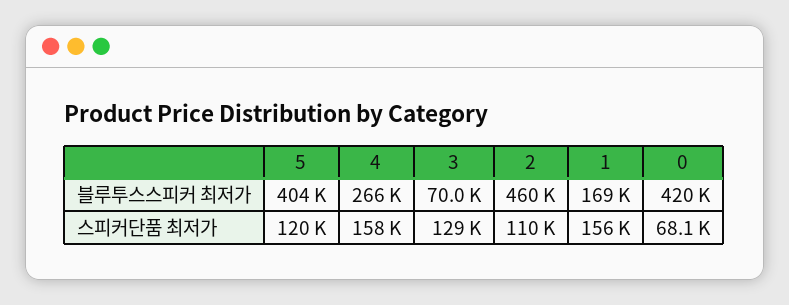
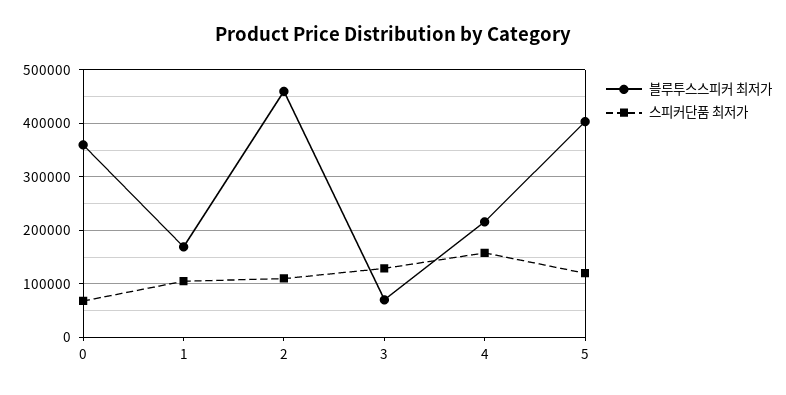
  {
    "블루투스스피커 최저가": {
      "5": 404000,
-     "4": 266000,
+     "4": 220000,
      "3": 70000,
      "2": 460000,
      "1": 169000,
-     "0": 420000
+     "0": 360000
    },
    "스피커단품 최저가": {
      "5": 120000,
      "4": 158000,
      "3": 129000,
      "2": 110000,
-     "1": 156000,
+     "1": 100000,
      "0": 68100
    }
  }

